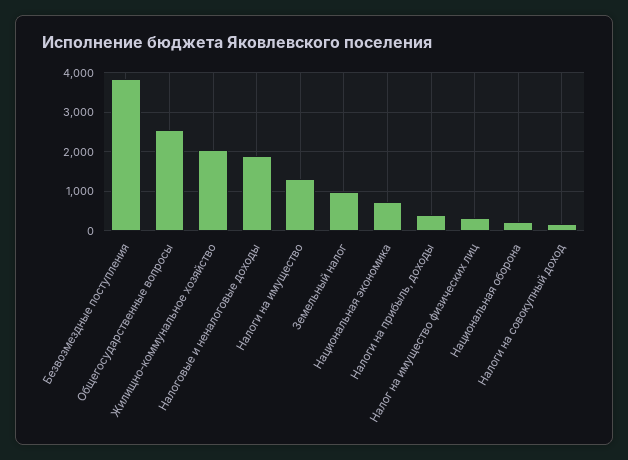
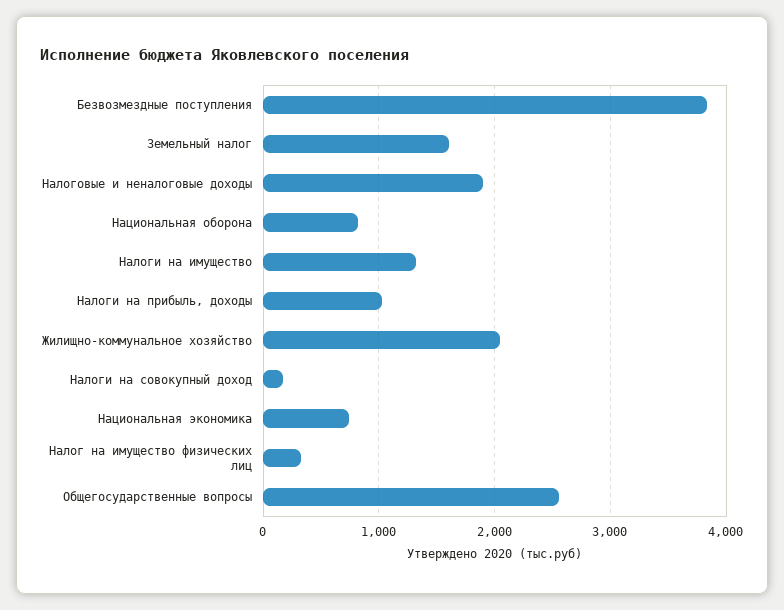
  {
    "Безвозмездные поступления": 3800,
    "Общегосударственные вопросы": 2600,
    "Жилищно-коммунальное хозяйство": 2000,
    "Налоговые и неналоговые доходы": 1900,
    "Налоги на имущество": 1300,
-   "Земельный налог": 1000,
+   "Земельный налог": 1600,
    "Национальная экономика": 700,
-   "Налоги на прибыль, доходы": 400,
+   "Налоги на прибыль, доходы": 1000,
    "Налог на имущество физических лиц": 300,
-   "Национальная оборона": 200,
+   "Национальная оборона": 800,
    "Налоги на совокупный доход": 200
  }

